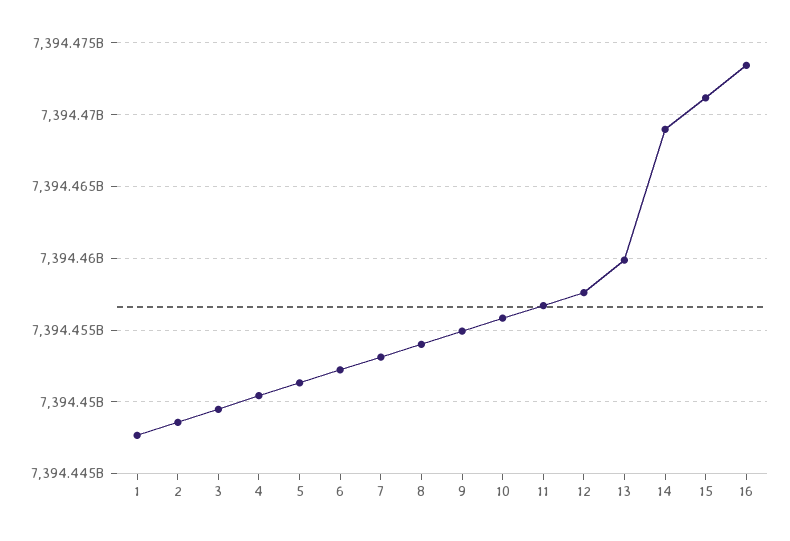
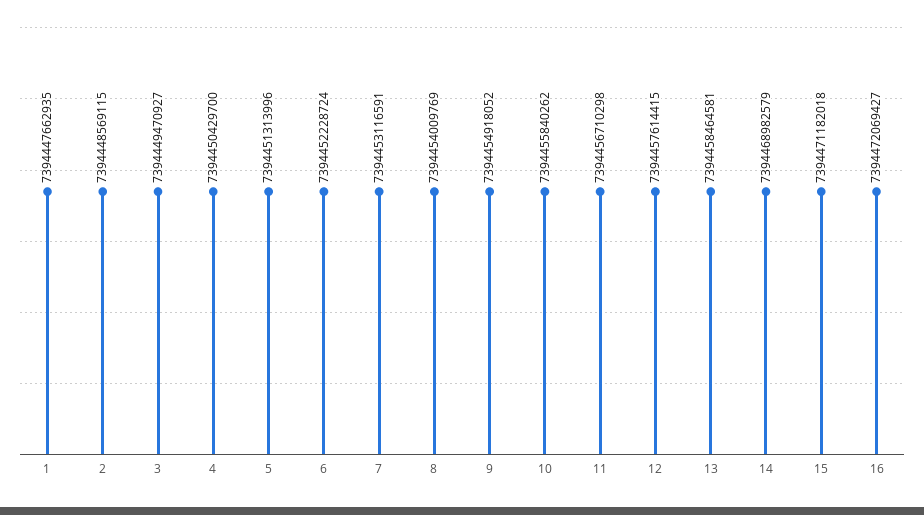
  {
    "1": 7394447662935,
    "2": 7394448569115,
    "3": 7394449470927,
    "4": 7394450429700,
    "5": 7394451313996,
    "6": 7394452228724,
    "7": 7394453116591,
    "8": 7394454009769,
    "9": 7394454918052,
    "10": 7394455840262,
    "11": 7394456710298,
    "12": 7394457614415,
-   "13": 7394460000000,
+   "13": 7394458464581,
    "14": 7394468982579,
    "15": 7394471182018,
-   "16": 7394473500000
+   "16": 7394472069427
  }

